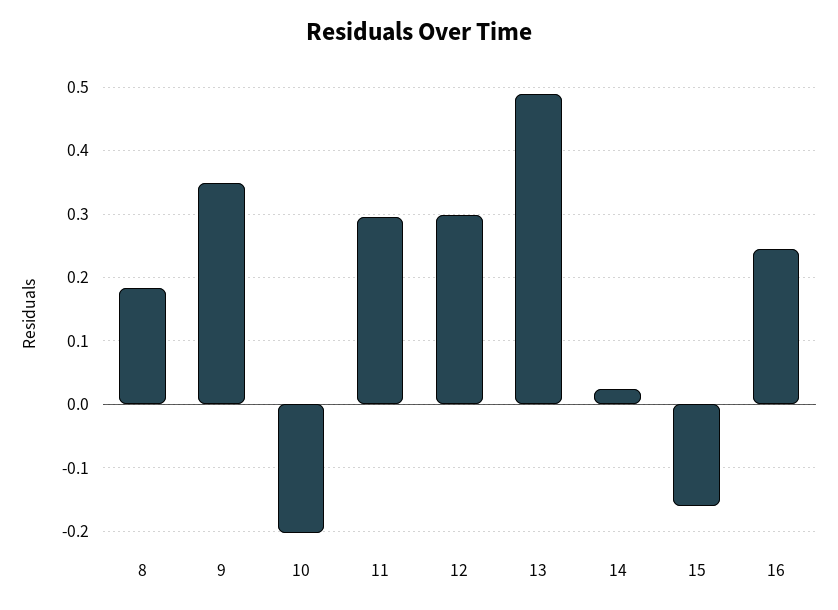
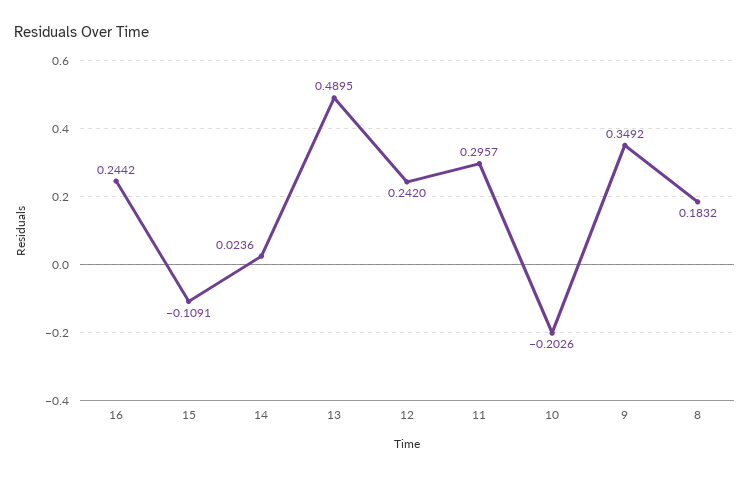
  {
    "8": 0.1832,
    "9": 0.3492,
    "10": -0.2026,
    "11": 0.2957,
-   "12": 0.3,
+   "12": 0.242,
    "13": 0.4895,
    "14": 0.0236,
-   "15": -0.16,
+   "15": -0.1091,
    "16": 0.2442
  }

